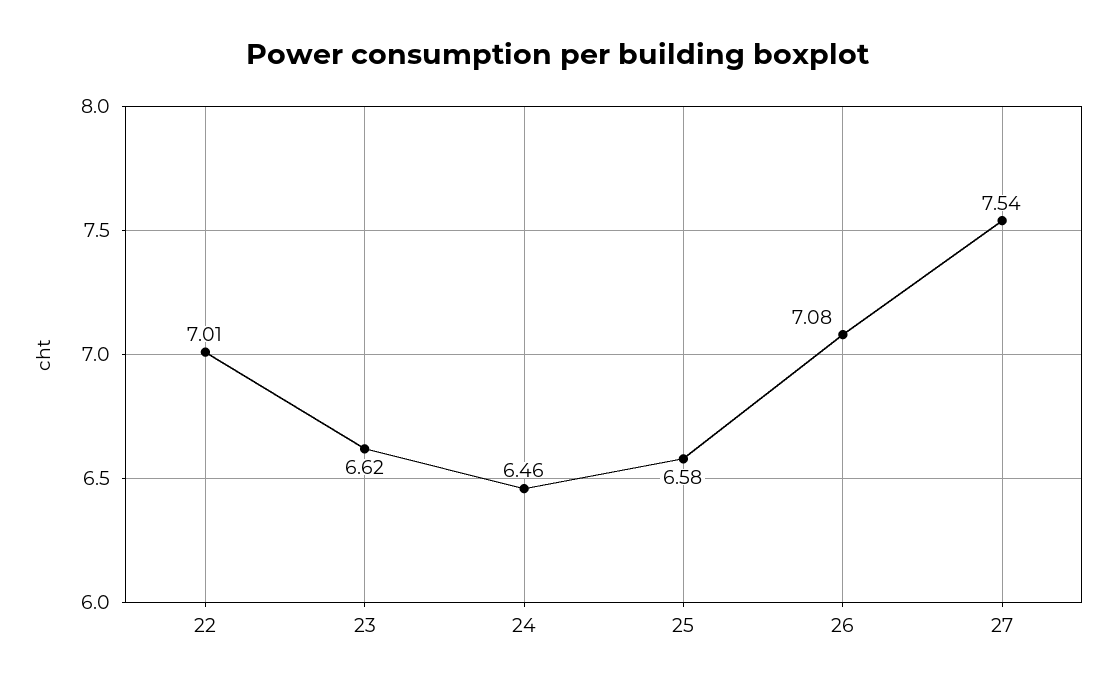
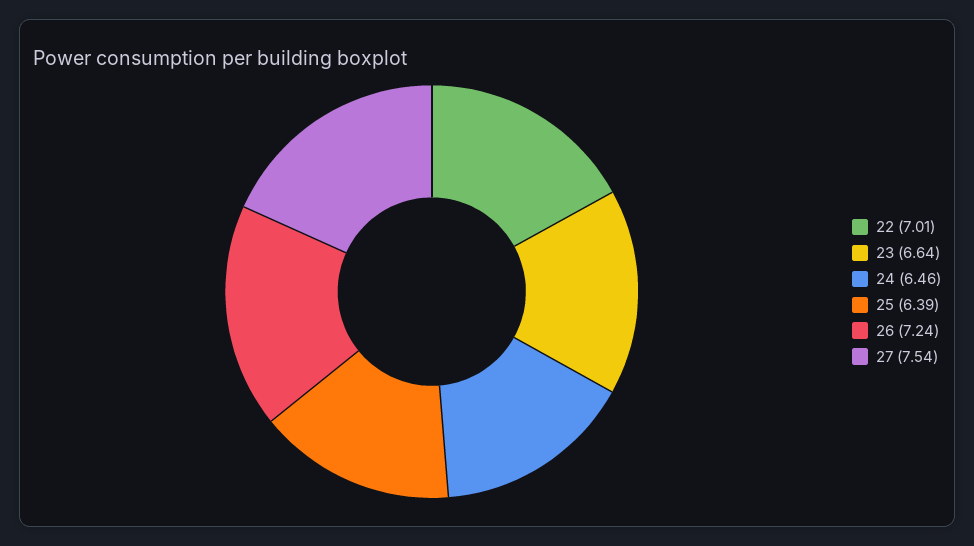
  {
    "22": 7.01,
-   "23": 6.62,
+   "23": 6.64,
    "24": 6.46,
-   "25": 6.58,
+   "25": 6.39,
-   "26": 7.08,
+   "26": 7.24,
    "27": 7.54
  }

